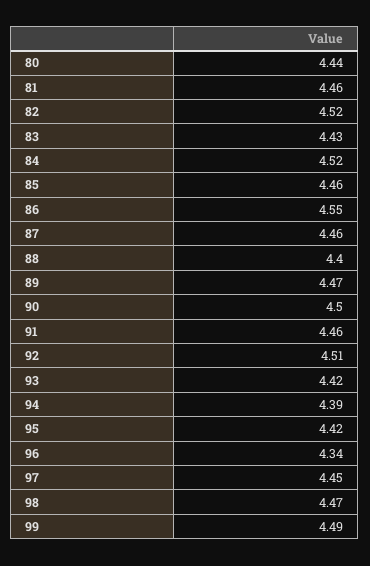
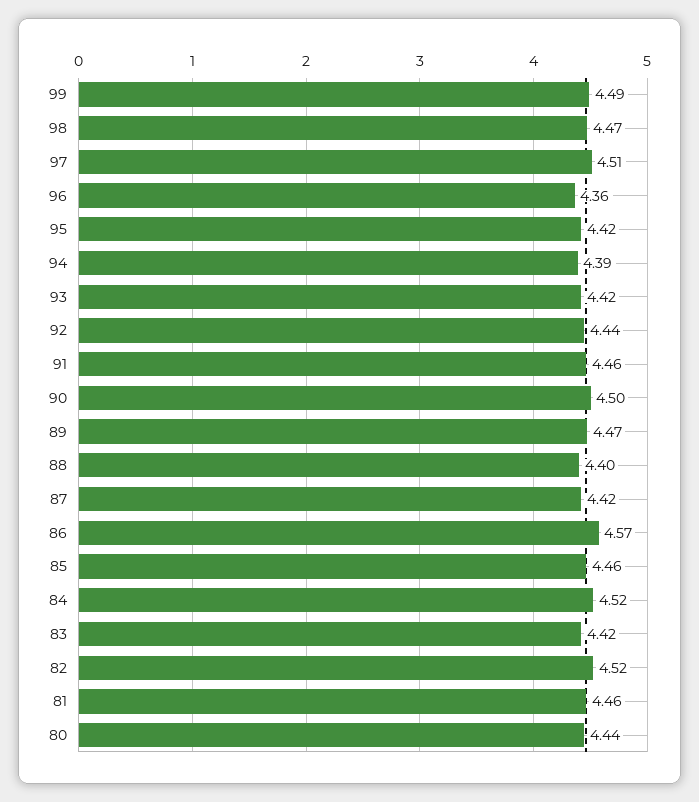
  {
    "80": 4.44,
    "81": 4.46,
    "82": 4.52,
-   "83": 4.43,
+   "83": 4.42,
    "84": 4.52,
    "85": 4.46,
-   "86": 4.55,
+   "86": 4.57,
-   "87": 4.46,
+   "87": 4.42,
    "88": 4.4,
    "89": 4.47,
    "90": 4.5,
    "91": 4.46,
-   "92": 4.51,
+   "92": 4.44,
    "93": 4.42,
    "94": 4.39,
    "95": 4.42,
-   "96": 4.34,
+   "96": 4.36,
-   "97": 4.45,
+   "97": 4.51,
    "98": 4.47,
    "99": 4.49
  }

